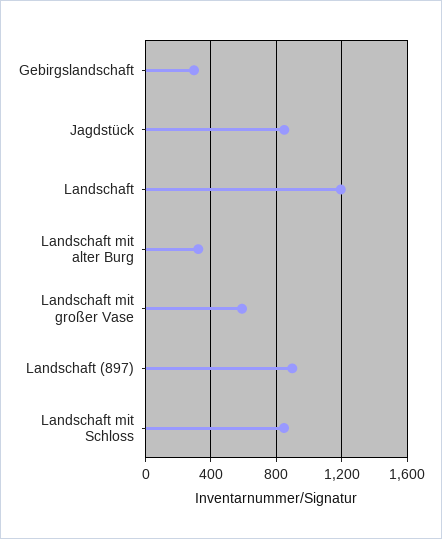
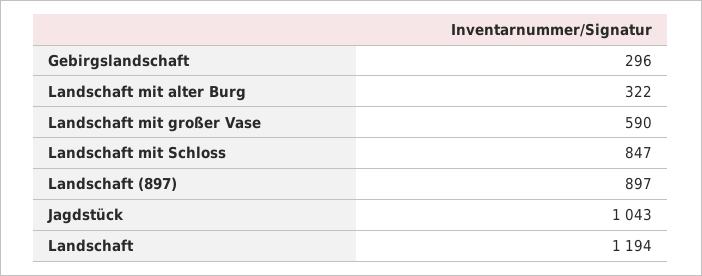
  {
    "Gebirgslandschaft": 296,
-   "Jagdstück": 850,
+   "Jagdstück": 1043,
    "Landschaft": 1194,
    "Landschaft mit alter Burg": 322,
    "Landschaft mit großer Vase": 590,
    "Landschaft (897)": 897,
    "Landschaft mit Schloss": 847
  }

